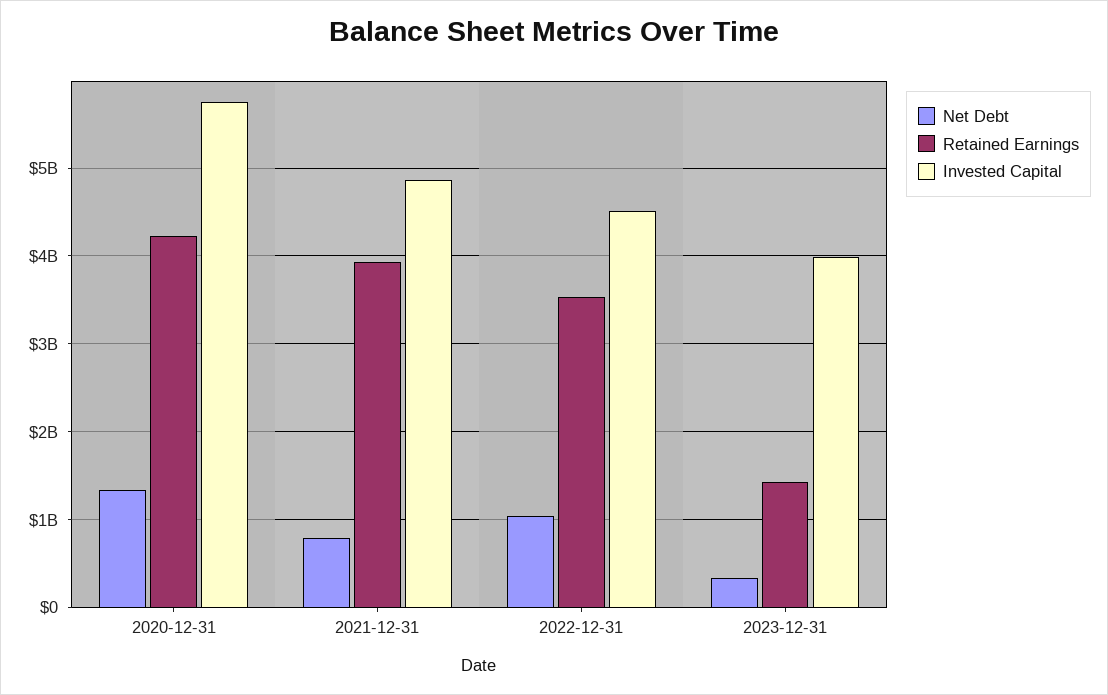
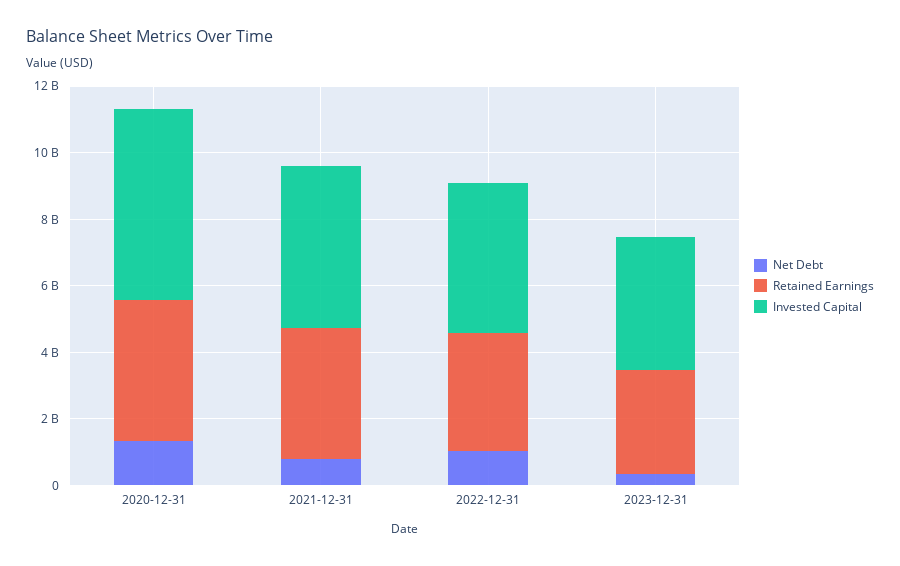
  {
    "Net Debt": {
      "2020-12-31": 1300000000,
      "2021-12-31": 800000000,
      "2022-12-31": 1000000000,
      "2023-12-31": 300000000
    },
    "Retained Earnings": {
      "2020-12-31": 4200000000,
      "2021-12-31": 3900000000,
      "2022-12-31": 3500000000,
-     "2023-12-31": 1400000000
+     "2023-12-31": 3000000000
    },
    "Invested Capital": {
      "2020-12-31": 5800000000,
      "2021-12-31": 4900000000,
      "2022-12-31": 4500000000,
      "2023-12-31": 4000000000
    }
  }

